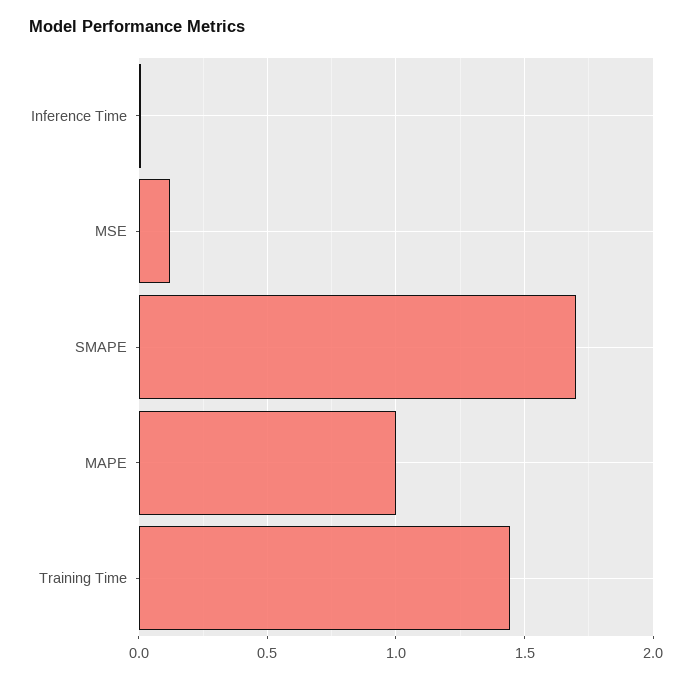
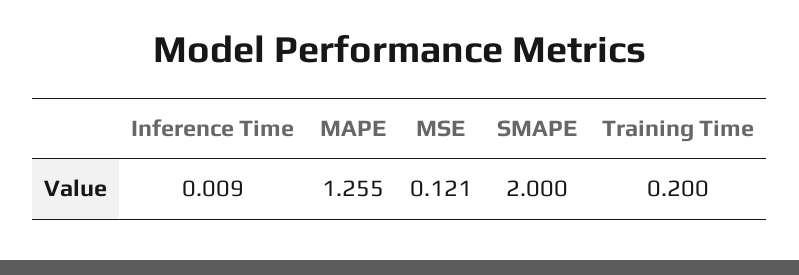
  {
    "Inference Time": 0.009,
    "MSE": 0.121,
-   "SMAPE": 1.7,
+   "SMAPE": 2,
-   "MAPE": 1,
+   "MAPE": 1.255,
-   "Training Time": 1.45
+   "Training Time": 0.2
  }

